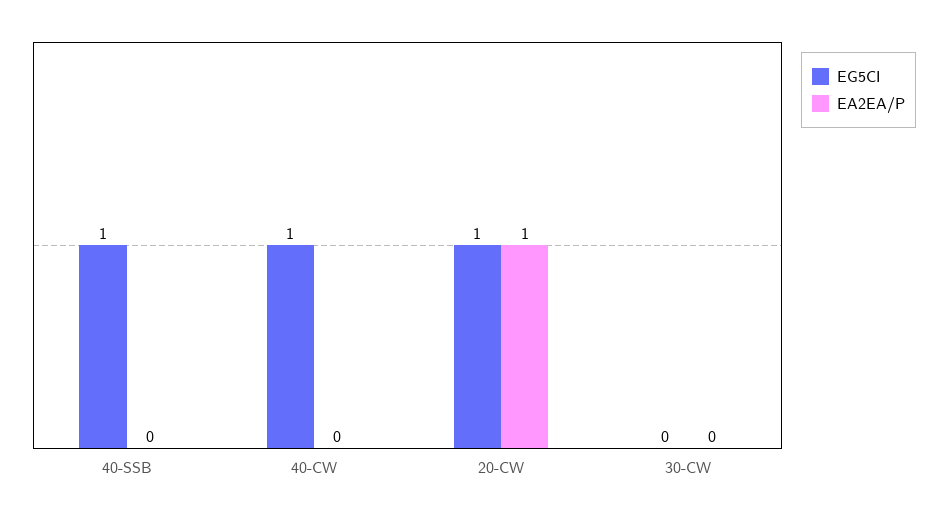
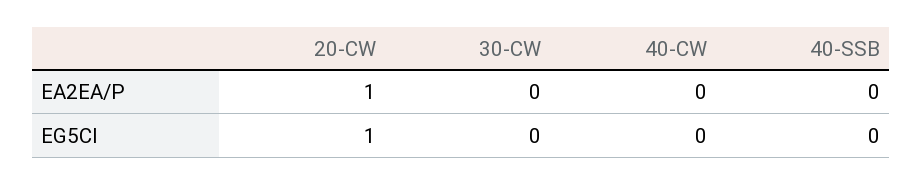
  {
    "EG5CI": {
-     "40-SSB": 1,
+     "40-SSB": 0,
-     "40-CW": 1,
+     "40-CW": 0,
      "20-CW": 1,
      "30-CW": 0
    },
    "EA2EA/P": {
      "40-SSB": 0,
      "40-CW": 0,
      "20-CW": 1,
      "30-CW": 0
    }
  }

